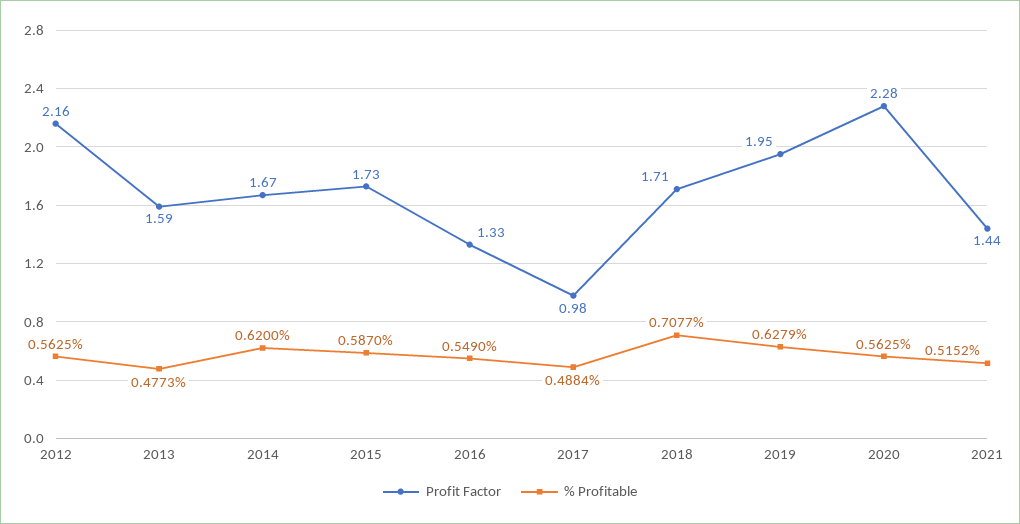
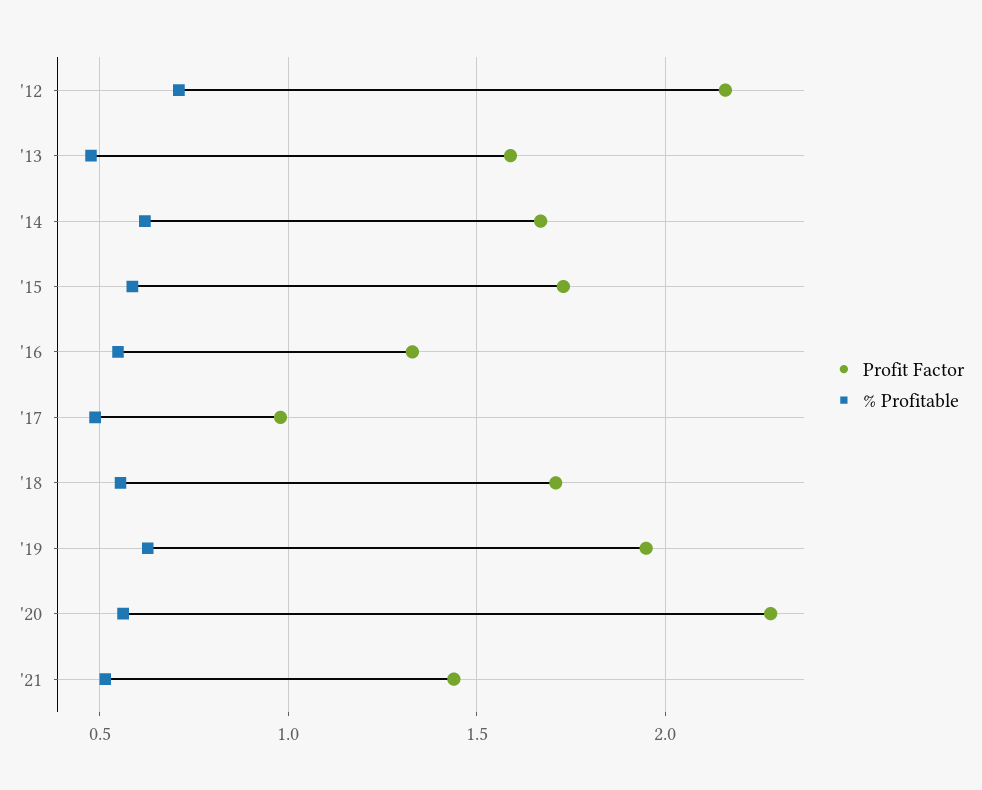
  {
    "Profit Factor": {
      "2012": 2.16,
      "2013": 1.59,
      "2014": 1.67,
      "2015": 1.73,
      "2016": 1.33,
      "2017": 0.98,
      "2018": 1.71,
      "2019": 1.95,
      "2020": 2.28,
      "2021": 1.44
    },
    "% Profitable": {
-     "2012": 0.5625,
+     "2012": 0.7,
      "2013": 0.4773,
      "2014": 0.62,
      "2015": 0.587,
      "2016": 0.549,
      "2017": 0.4884,
-     "2018": 0.7077,
+     "2018": 0.55,
      "2019": 0.6279,
      "2020": 0.5625,
      "2021": 0.5152
    }
  }

